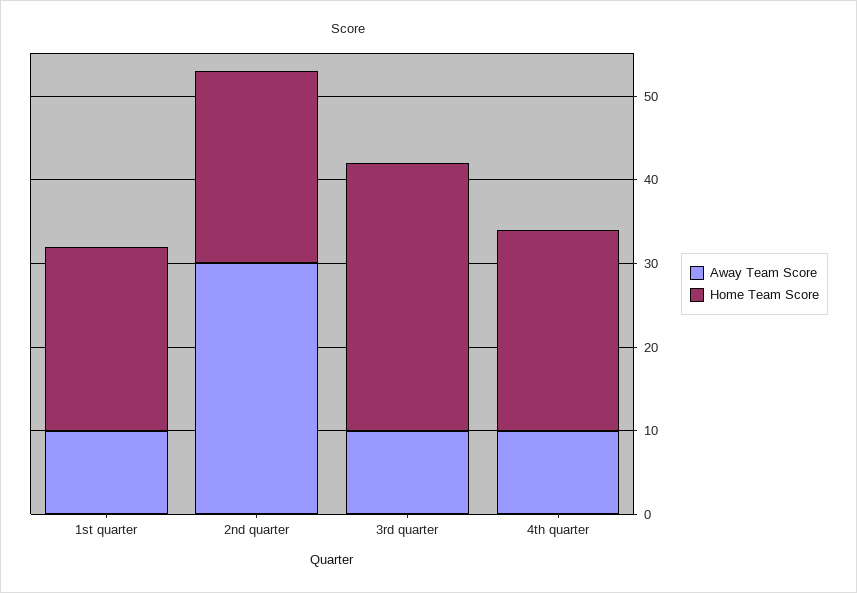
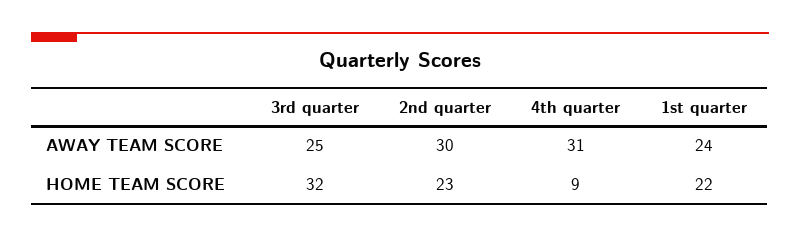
  {
    "Away Team Score": {
-     "1st quarter": 10,
+     "1st quarter": 24,
      "2nd quarter": 30,
-     "3rd quarter": 10,
+     "3rd quarter": 25,
-     "4th quarter": 10
+     "4th quarter": 31
    },
    "Home Team Score": {
      "1st quarter": 22,
      "2nd quarter": 23,
      "3rd quarter": 32,
-     "4th quarter": 24
+     "4th quarter": 9
    }
  }

